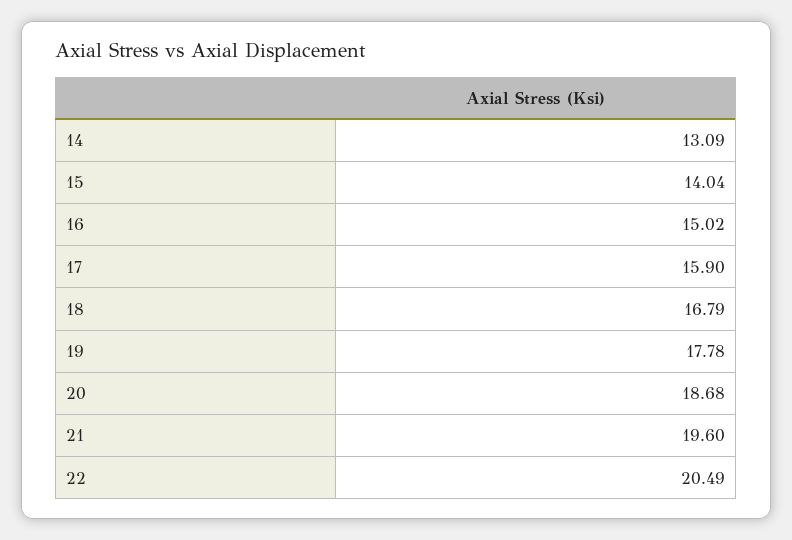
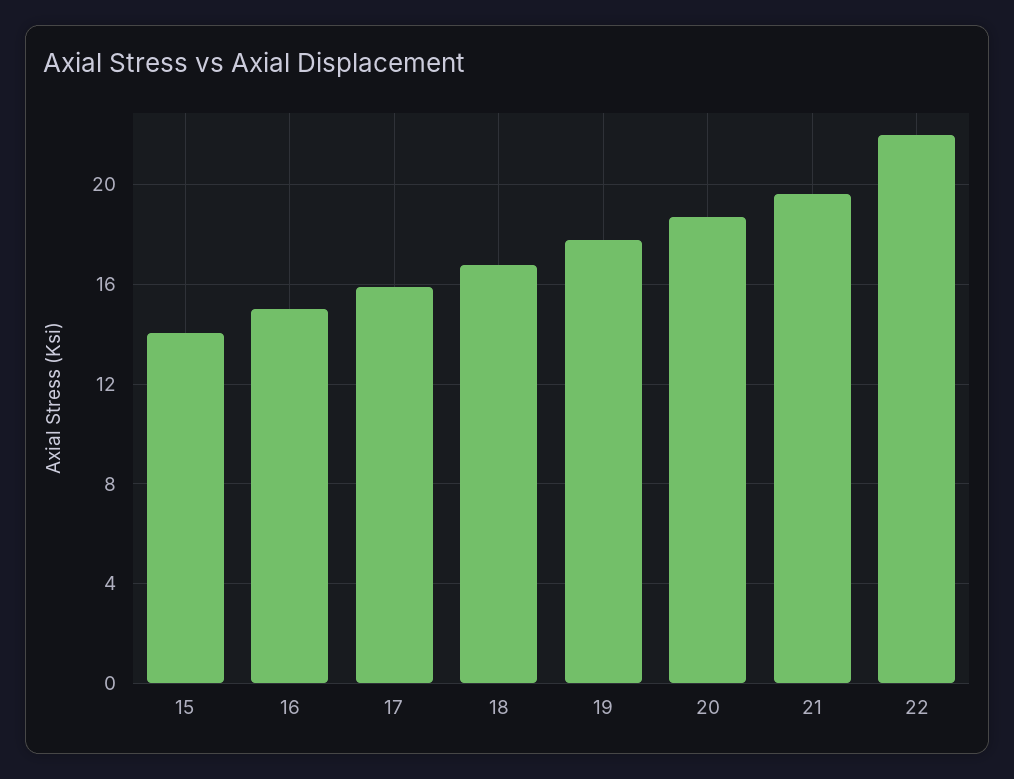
  {
-   "14": 13.09,
    "15": 14.04,
    "16": 15.02,
    "17": 15.9,
    "18": 16.79,
    "19": 17.78,
    "20": 18.68,
    "21": 19.6,
-   "22": 20.49
+   "22": 22
  }

